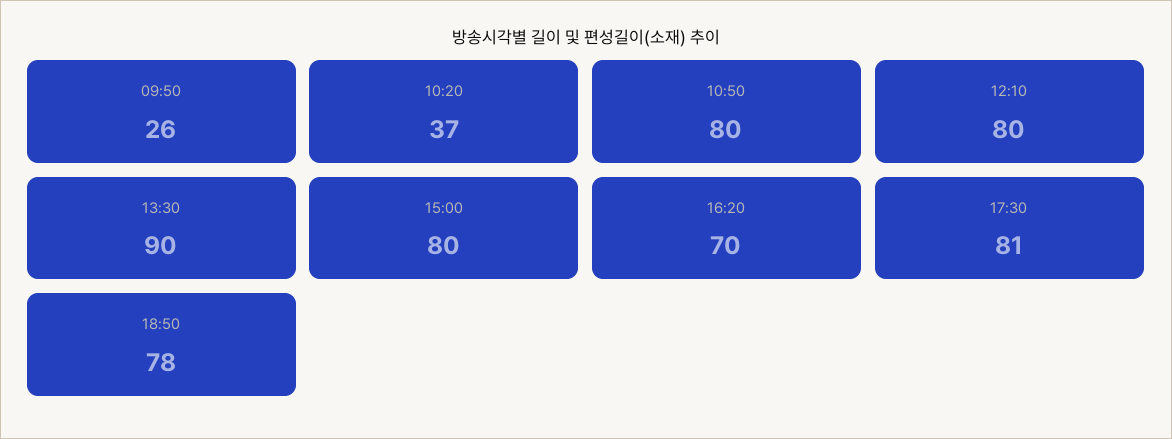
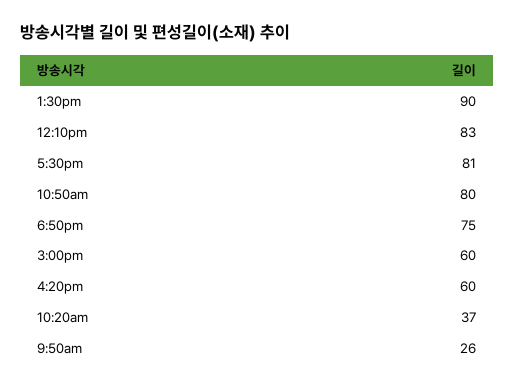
  {
    "09:50": 26,
    "10:20": 37,
    "10:50": 80,
-   "12:10": 80,
+   "12:10": 83,
    "13:30": 90,
-   "15:00": 80,
+   "15:00": 60,
-   "16:20": 70,
+   "16:20": 60,
    "17:30": 81,
-   "18:50": 78
+   "18:50": 75
  }

